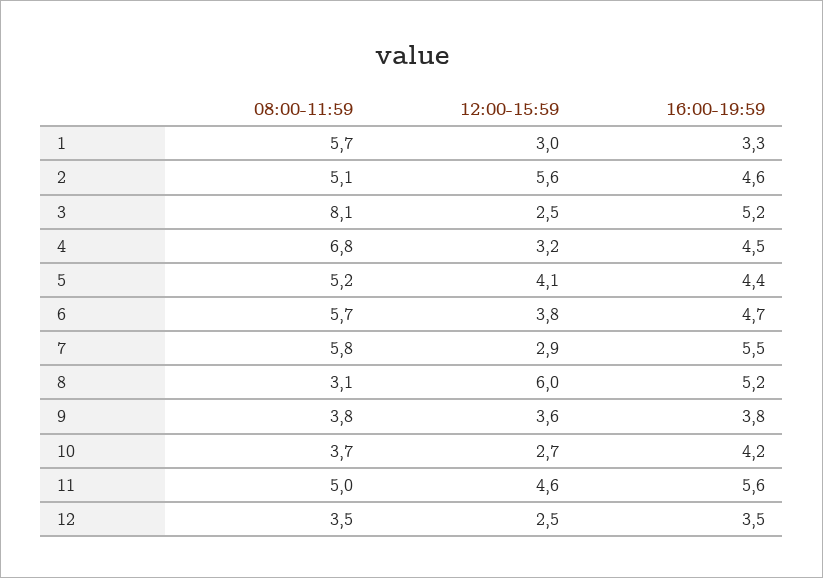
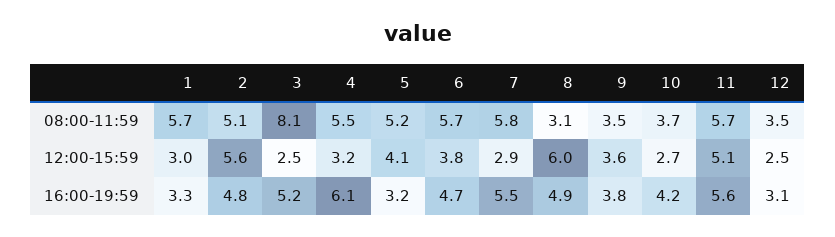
  {
    "08:00-11:59": {
      "1": 5.7,
      "2": 5.1,
      "3": 8.1,
-     "4": 6.8,
+     "4": 5.5,
      "5": 5.2,
      "6": 5.7,
      "7": 5.8,
      "8": 3.1,
-     "9": 3.8,
+     "9": 3.5,
      "10": 3.7,
-     "11": 5,
+     "11": 5.7,
      "12": 3.5
    },
    "12:00-15:59": {
      "1": 3,
      "2": 5.6,
      "3": 2.5,
      "4": 3.2,
      "5": 4.1,
      "6": 3.8,
      "7": 2.9,
      "8": 6,
      "9": 3.6,
      "10": 2.7,
-     "11": 4.6,
+     "11": 5.1,
      "12": 2.5
    },
    "16:00-19:59": {
      "1": 3.3,
-     "2": 4.6,
+     "2": 4.8,
      "3": 5.2,
-     "4": 4.5,
+     "4": 6.1,
-     "5": 4.4,
+     "5": 3.2,
      "6": 4.7,
      "7": 5.5,
-     "8": 5.2,
+     "8": 4.9,
      "9": 3.8,
      "10": 4.2,
      "11": 5.6,
-     "12": 3.5
+     "12": 3.1
    }
  }

